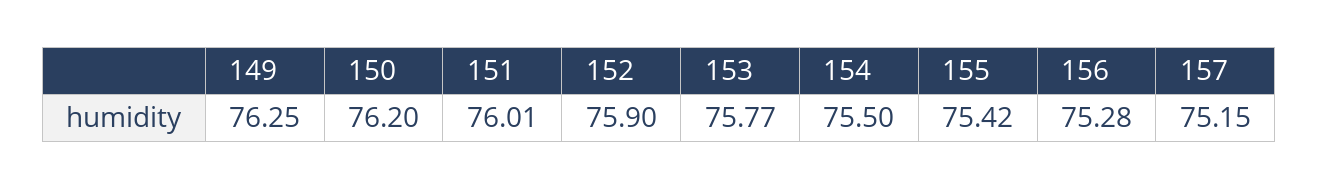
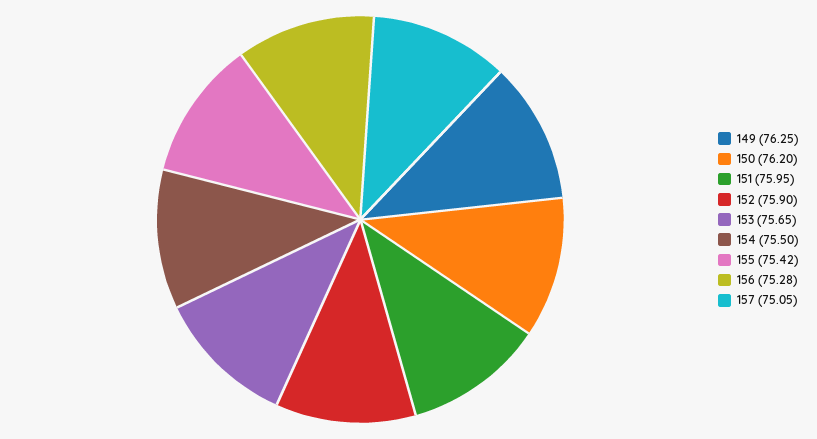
  {
    "149": 76.25,
    "150": 76.2,
-   "151": 76.01,
+   "151": 75.95,
    "152": 75.9,
-   "153": 75.77,
+   "153": 75.65,
    "154": 75.5,
    "155": 75.42,
    "156": 75.28,
-   "157": 75.15
+   "157": 75.05
  }

